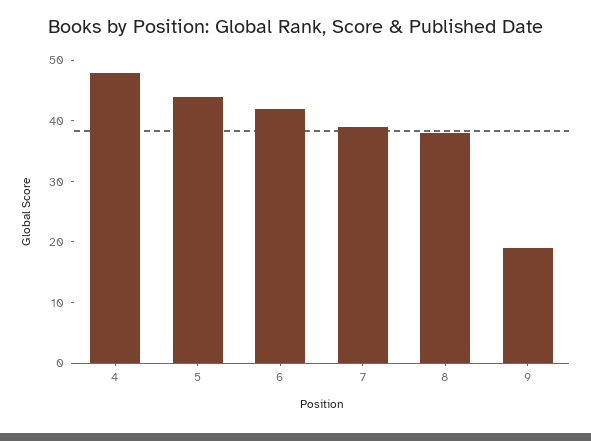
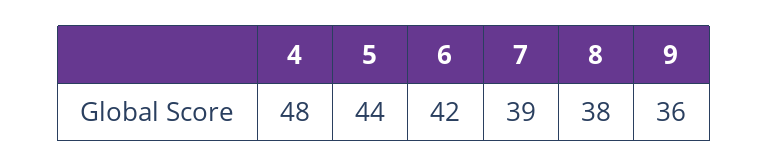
  {
    "4": 48,
    "5": 44,
    "6": 42,
    "7": 39,
    "8": 38,
-   "9": 20
+   "9": 36
  }

